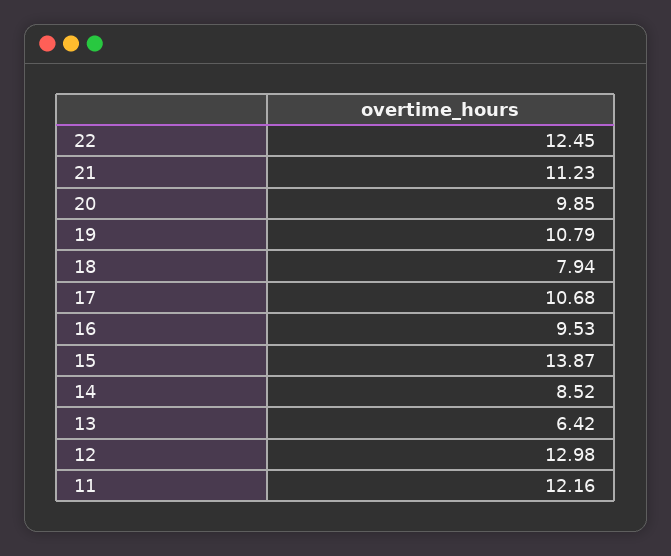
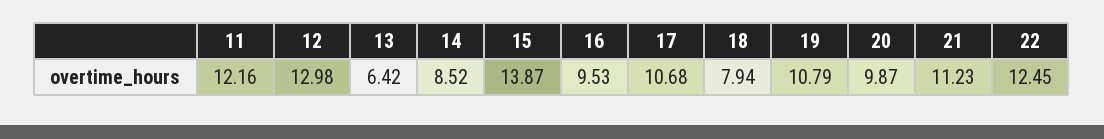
  {
    "22": 12.45,
    "21": 11.23,
-   "20": 9.85,
+   "20": 9.87,
    "19": 10.79,
    "18": 7.94,
    "17": 10.68,
    "16": 9.53,
    "15": 13.87,
    "14": 8.52,
    "13": 6.42,
    "12": 12.98,
    "11": 12.16
  }

